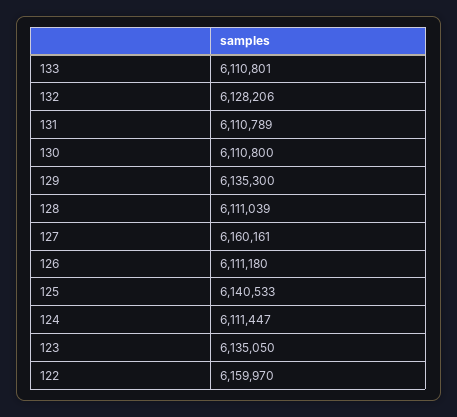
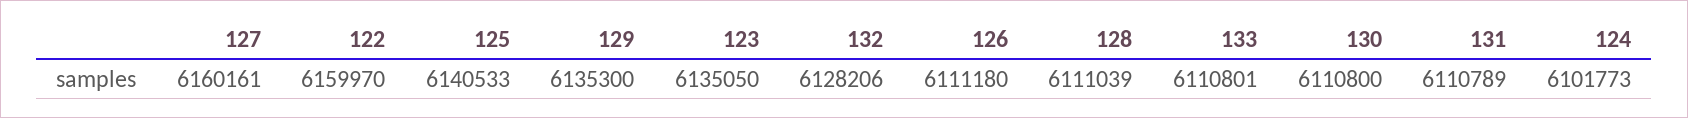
  {
    "133": 6110801,
    "132": 6128206,
    "131": 6110789,
    "130": 6110800,
    "129": 6135300,
    "128": 6111039,
    "127": 6160161,
    "126": 6111180,
    "125": 6140533,
-   "124": 6111447,
+   "124": 6101773,
    "123": 6135050,
    "122": 6159970
  }

